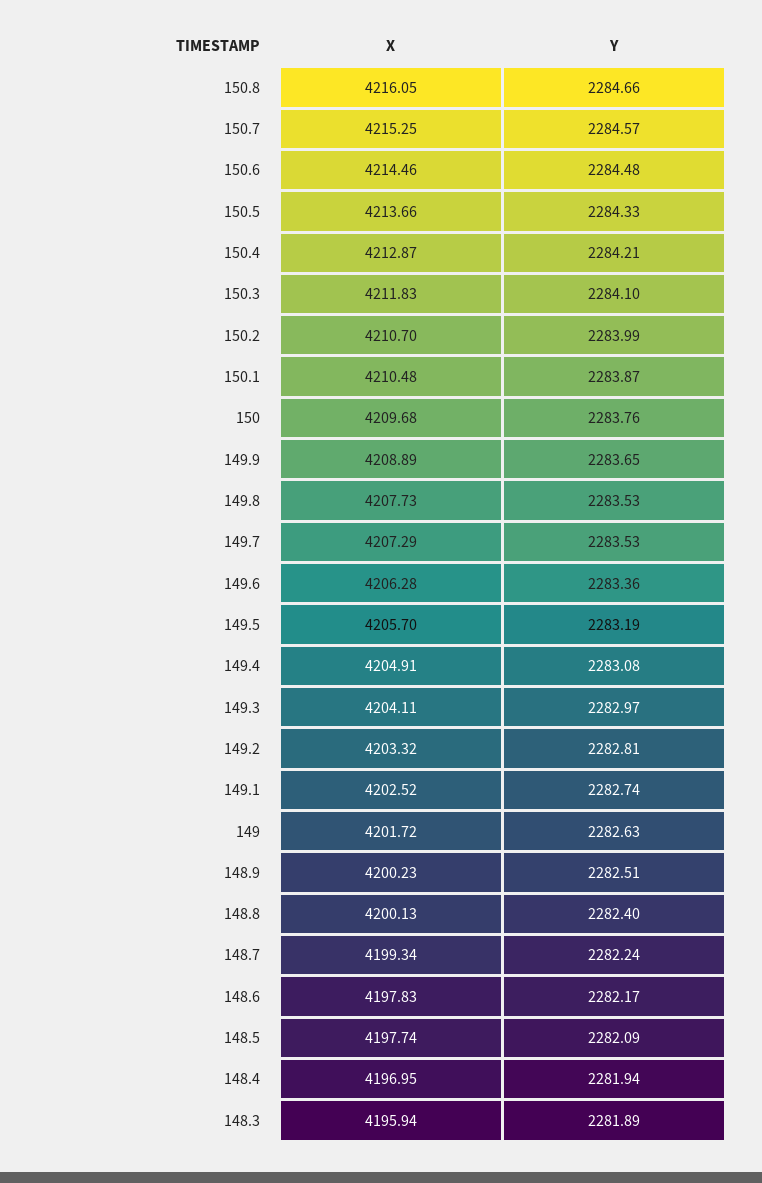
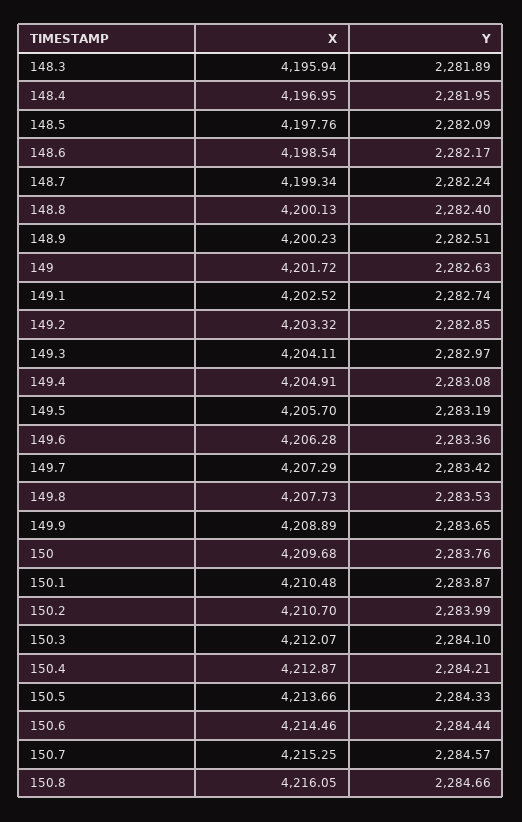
  {
    "X": {
      "150.8": 4216.05,
      "150.7": 4215.25,
      "150.6": 4214.46,
      "150.5": 4213.66,
      "150.4": 4212.87,
-     "150.3": 4211.83,
+     "150.3": 4212.07,
      "150.2": 4210.7,
      "150.1": 4210.48,
      "150": 4209.68,
      "149.9": 4208.89,
      "149.8": 4207.73,
      "149.7": 4207.29,
      "149.6": 4206.28,
      "149.5": 4205.7,
      "149.4": 4204.91,
      "149.3": 4204.11,
      "149.2": 4203.32,
      "149.1": 4202.52,
      "149": 4201.72,
      "148.9": 4200.23,
      "148.8": 4200.13,
      "148.7": 4199.34,
-     "148.6": 4197.83,
+     "148.6": 4198.54,
-     "148.5": 4197.74,
+     "148.5": 4197.76,
      "148.4": 4196.95,
      "148.3": 4195.94
    },
    "Y": {
      "150.8": 2284.66,
      "150.7": 2284.57,
-     "150.6": 2284.48,
+     "150.6": 2284.44,
      "150.5": 2284.33,
      "150.4": 2284.21,
      "150.3": 2284.1,
      "150.2": 2283.99,
      "150.1": 2283.87,
      "150": 2283.76,
      "149.9": 2283.65,
      "149.8": 2283.53,
-     "149.7": 2283.53,
+     "149.7": 2283.42,
      "149.6": 2283.36,
      "149.5": 2283.19,
      "149.4": 2283.08,
      "149.3": 2282.97,
-     "149.2": 2282.81,
+     "149.2": 2282.85,
      "149.1": 2282.74,
      "149": 2282.63,
      "148.9": 2282.51,
      "148.8": 2282.4,
      "148.7": 2282.24,
      "148.6": 2282.17,
      "148.5": 2282.09,
-     "148.4": 2281.94,
+     "148.4": 2281.95,
      "148.3": 2281.89
    }
  }

